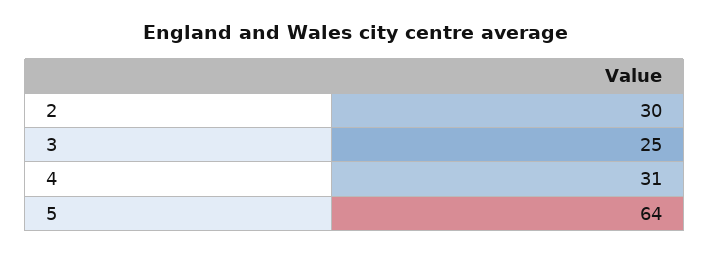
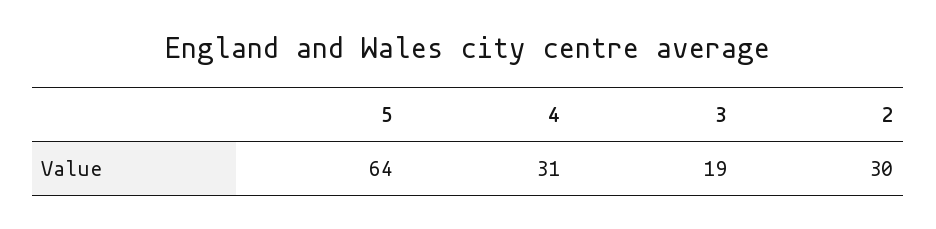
  {
    "2": 30,
-   "3": 25,
+   "3": 19,
    "4": 31,
    "5": 64
  }

